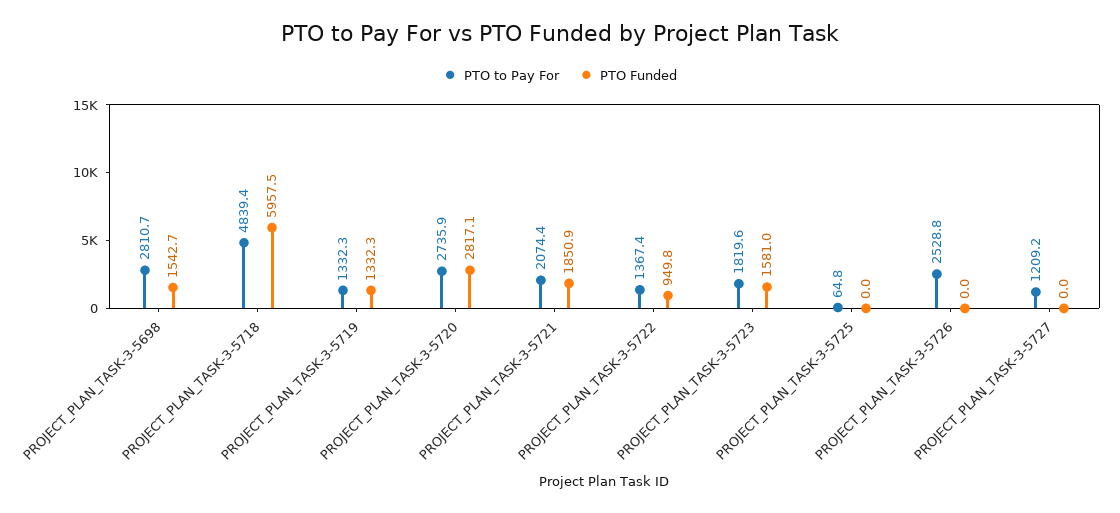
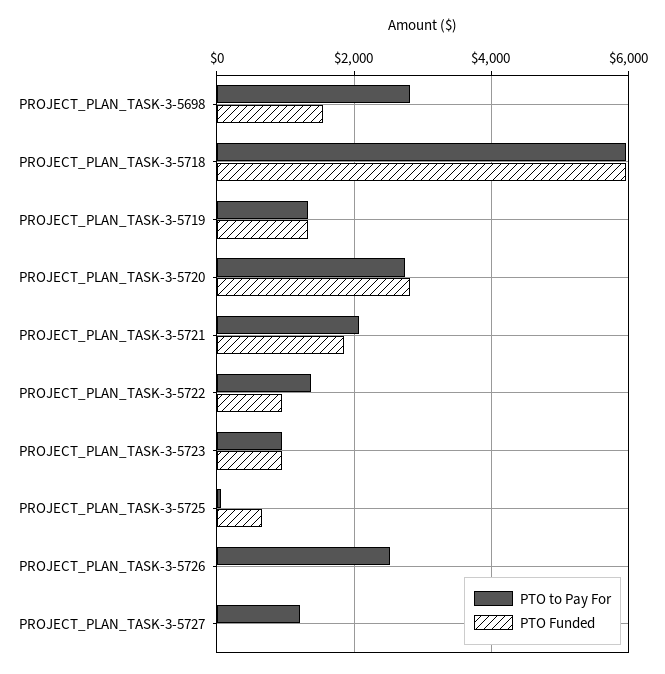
  {
    "PTO to Pay For": {
      "PROJECT_PLAN_TASK-3-5698": 2810.7,
-     "PROJECT_PLAN_TASK-3-5718": 4839.4,
+     "PROJECT_PLAN_TASK-3-5718": 6000,
      "PROJECT_PLAN_TASK-3-5719": 1332.3,
      "PROJECT_PLAN_TASK-3-5720": 2735.9,
      "PROJECT_PLAN_TASK-3-5721": 2074.4,
      "PROJECT_PLAN_TASK-3-5722": 1367.4,
-     "PROJECT_PLAN_TASK-3-5723": 1819.6,
+     "PROJECT_PLAN_TASK-3-5723": 1000,
      "PROJECT_PLAN_TASK-3-5725": 64.8,
      "PROJECT_PLAN_TASK-3-5726": 2528.8,
      "PROJECT_PLAN_TASK-3-5727": 1209.2
    },
    "PTO Funded": {
      "PROJECT_PLAN_TASK-3-5698": 1542.7,
      "PROJECT_PLAN_TASK-3-5718": 5957.5,
      "PROJECT_PLAN_TASK-3-5719": 1332.3,
      "PROJECT_PLAN_TASK-3-5720": 2817.1,
      "PROJECT_PLAN_TASK-3-5721": 1850.9,
      "PROJECT_PLAN_TASK-3-5722": 949.8,
-     "PROJECT_PLAN_TASK-3-5723": 1581,
+     "PROJECT_PLAN_TASK-3-5723": 1000,
-     "PROJECT_PLAN_TASK-3-5725": 0,
+     "PROJECT_PLAN_TASK-3-5725": 600,
      "PROJECT_PLAN_TASK-3-5726": 0,
      "PROJECT_PLAN_TASK-3-5727": 0
    }
  }

